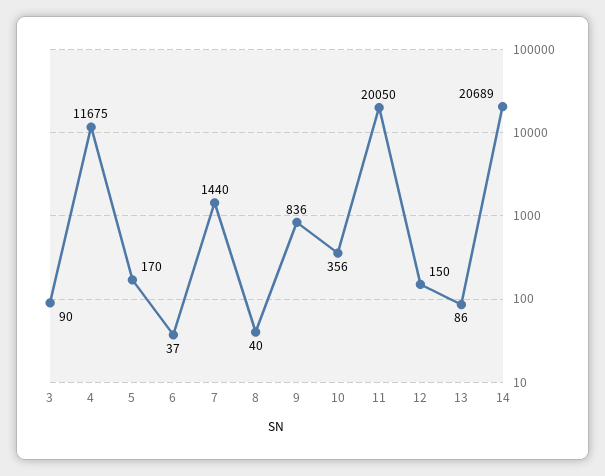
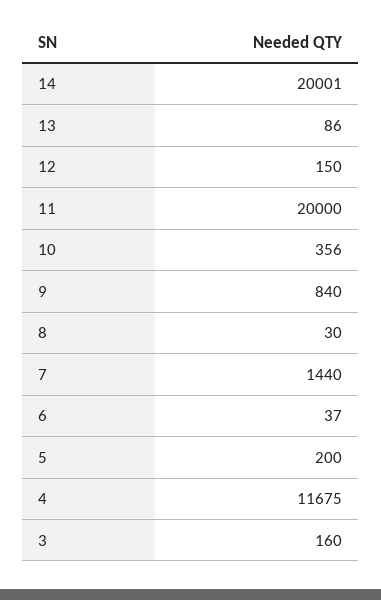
  {
-   "3": 90,
+   "3": 160,
    "4": 11675,
-   "5": 170,
+   "5": 200,
    "6": 37,
    "7": 1440,
-   "8": 40,
+   "8": 30,
-   "9": 836,
+   "9": 840,
    "10": 356,
-   "11": 20050,
+   "11": 20000,
    "12": 150,
    "13": 86,
-   "14": 20689
+   "14": 20001
  }

